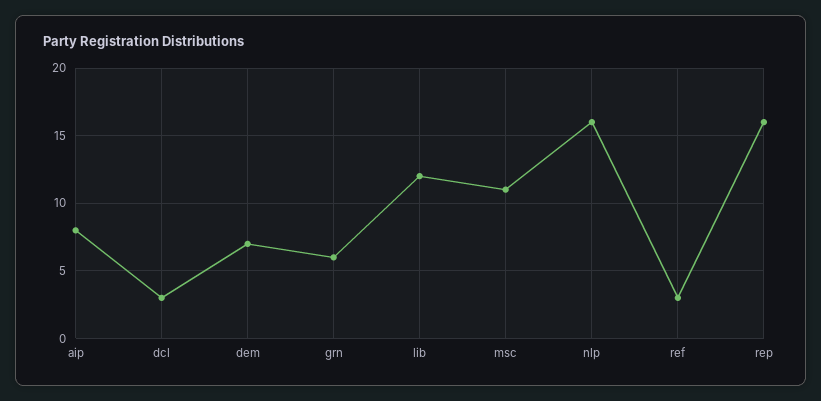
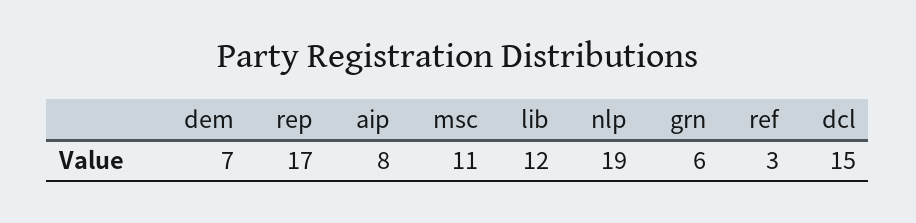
  {
    "aip": 8,
-   "dcl": 3,
+   "dcl": 15,
    "dem": 7,
    "grn": 6,
    "lib": 12,
    "msc": 11,
-   "nlp": 16,
+   "nlp": 19,
    "ref": 3,
-   "rep": 16
+   "rep": 17
  }

